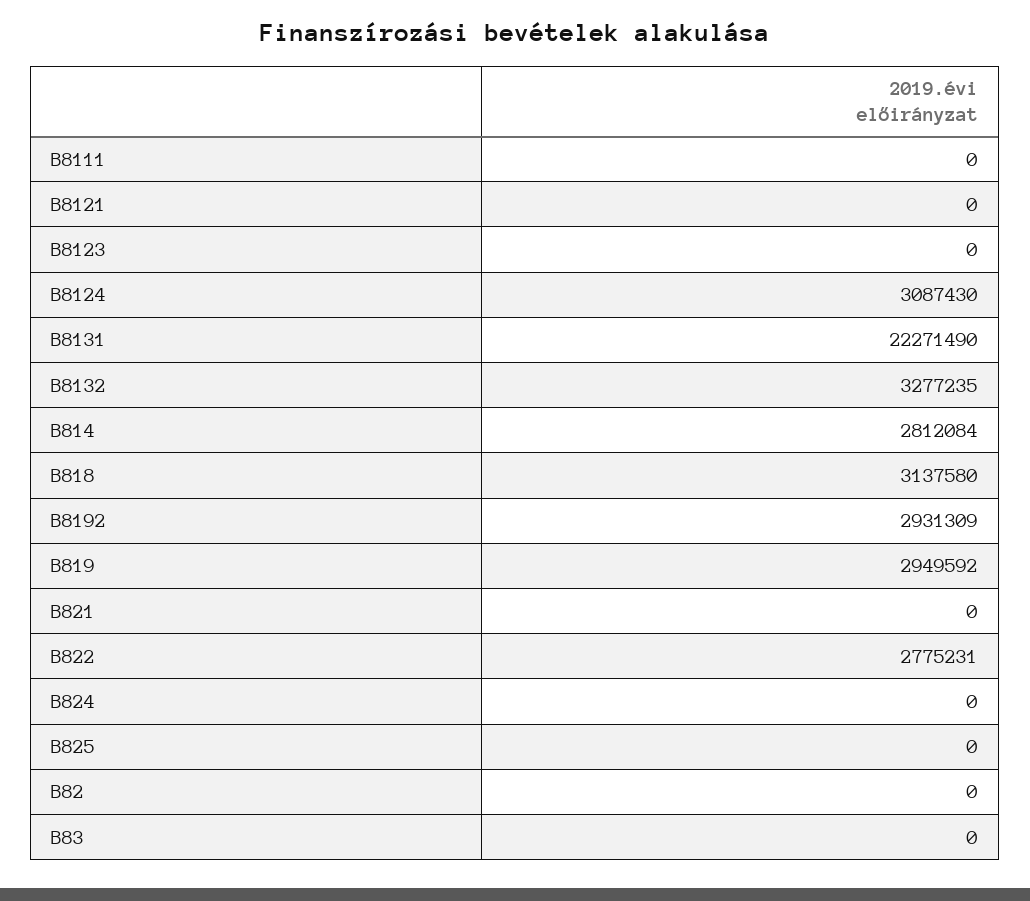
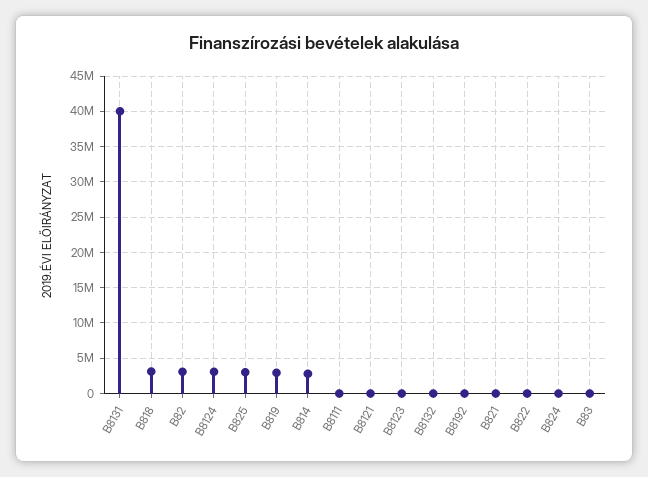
  {
    "B8111": 0,
    "B8121": 0,
    "B8123": 0,
    "B8124": 3087430,
-   "B8131": 22271490,
+   "B8131": 40000000,
-   "B8132": 3277235,
+   "B8132": 0,
    "B814": 2812084,
    "B818": 3137580,
-   "B8192": 2931309,
+   "B8192": 0,
    "B819": 2949592,
    "B821": 0,
-   "B822": 2775231,
+   "B822": 0,
    "B824": 0,
-   "B825": 0,
+   "B825": 3000000,
-   "B82": 0,
+   "B82": 3000000,
    "B83": 0
  }

